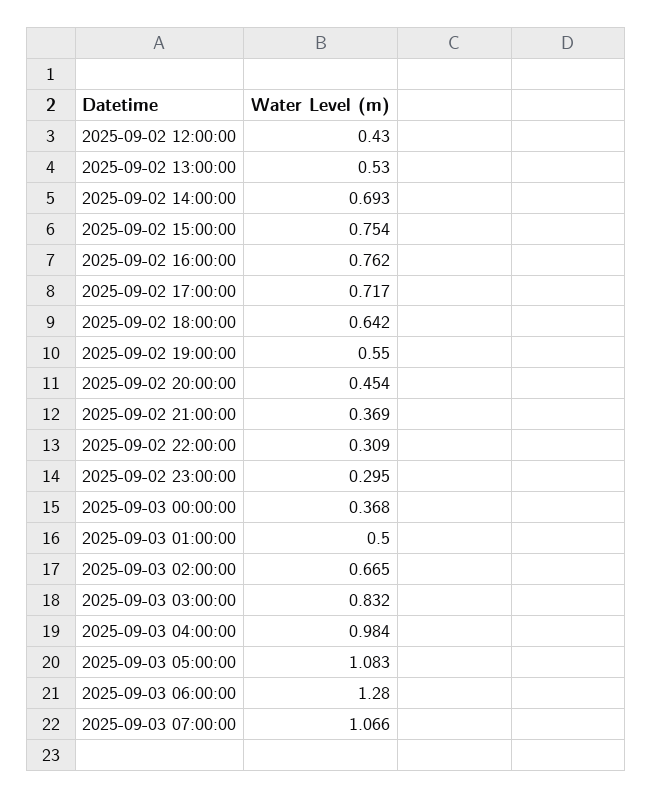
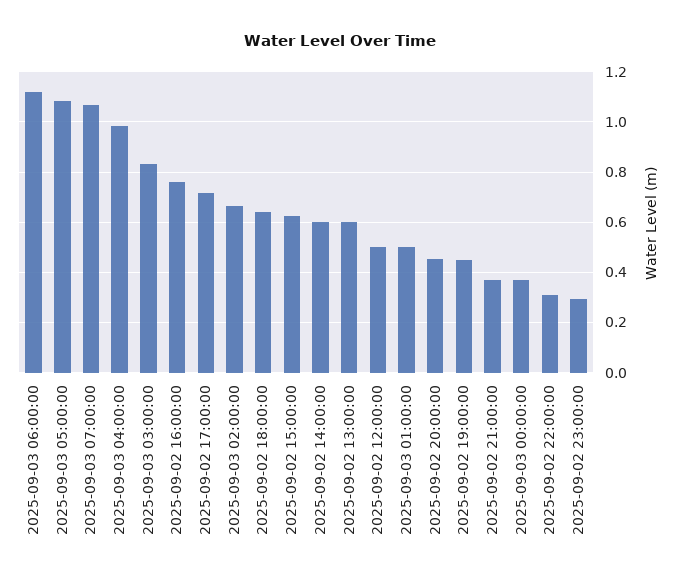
  {
-   "2025-09-02 12:00:00": 0.43,
+   "2025-09-02 12:00:00": 0.5,
-   "2025-09-02 13:00:00": 0.53,
+   "2025-09-02 13:00:00": 0.6,
-   "2025-09-02 14:00:00": 0.693,
+   "2025-09-02 14:00:00": 0.6,
-   "2025-09-02 15:00:00": 0.754,
+   "2025-09-02 15:00:00": 0.625,
    "2025-09-02 16:00:00": 0.762,
    "2025-09-02 17:00:00": 0.717,
    "2025-09-02 18:00:00": 0.642,
-   "2025-09-02 19:00:00": 0.55,
+   "2025-09-02 19:00:00": 0.45,
    "2025-09-02 20:00:00": 0.454,
    "2025-09-02 21:00:00": 0.369,
    "2025-09-02 22:00:00": 0.309,
    "2025-09-02 23:00:00": 0.295,
    "2025-09-03 00:00:00": 0.368,
    "2025-09-03 01:00:00": 0.5,
    "2025-09-03 02:00:00": 0.665,
    "2025-09-03 03:00:00": 0.832,
    "2025-09-03 04:00:00": 0.984,
    "2025-09-03 05:00:00": 1.083,
-   "2025-09-03 06:00:00": 1.28,
+   "2025-09-03 06:00:00": 1.125,
    "2025-09-03 07:00:00": 1.066
  }

